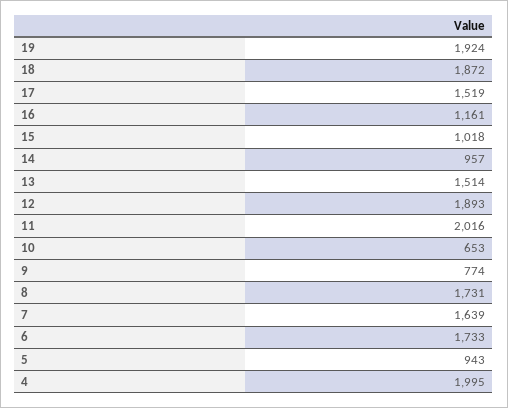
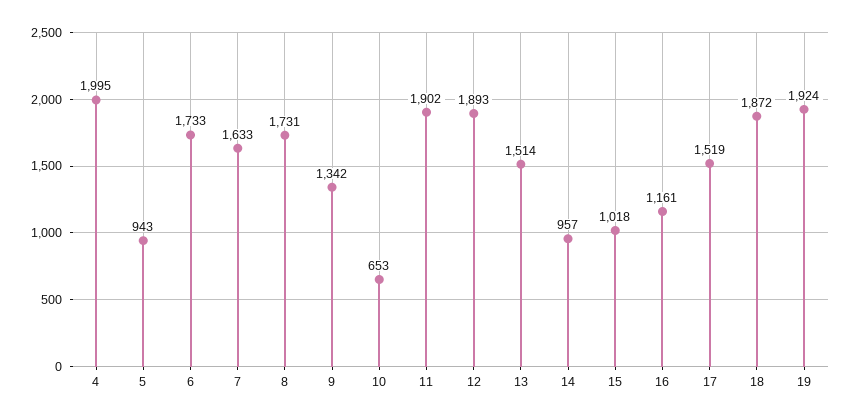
  {
    "19": 1924,
    "18": 1872,
    "17": 1519,
    "16": 1161,
    "15": 1018,
    "14": 957,
    "13": 1514,
    "12": 1893,
-   "11": 2016,
+   "11": 1902,
    "10": 653,
-   "9": 774,
+   "9": 1342,
    "8": 1731,
-   "7": 1639,
+   "7": 1633,
    "6": 1733,
    "5": 943,
    "4": 1995
  }

